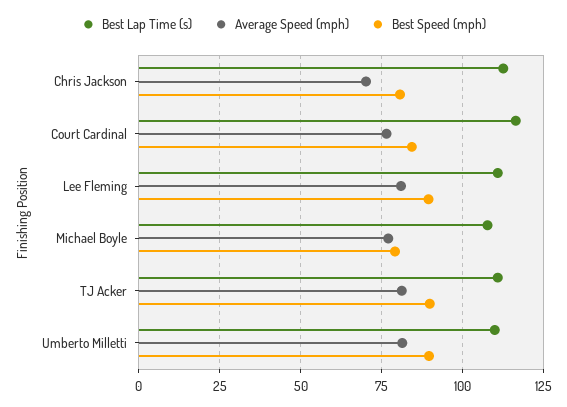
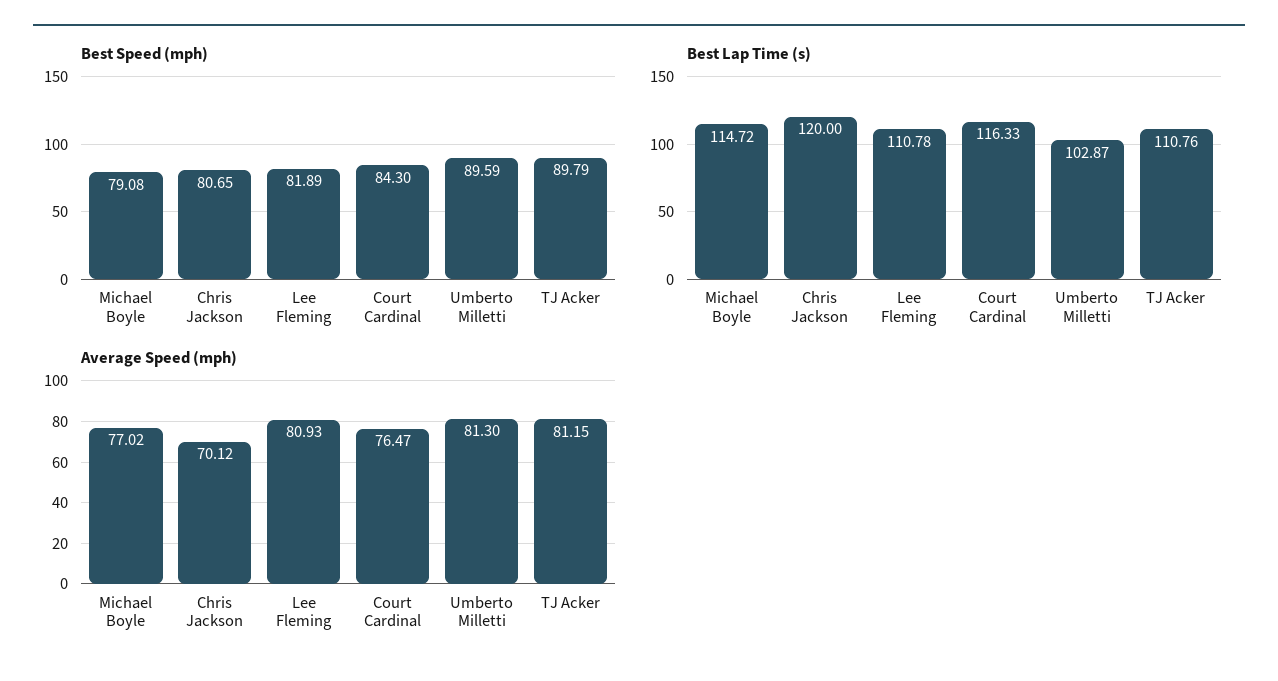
  {
    "Best Lap Time (s)": {
-     "Chris Jackson": 112.5,
+     "Chris Jackson": 120,
      "Court Cardinal": 116.33,
      "Lee Fleming": 110.78,
-     "Michael Boyle": 107.5,
+     "Michael Boyle": 114.72,
      "TJ Acker": 110.76,
-     "Umberto Milletti": 110
+     "Umberto Milletti": 102.87
    },
    "Average Speed (mph)": {
      "Chris Jackson": 70.12,
      "Court Cardinal": 76.47,
      "Lee Fleming": 80.93,
      "Michael Boyle": 77.02,
      "TJ Acker": 81.15,
      "Umberto Milletti": 81.3
    },
    "Best Speed (mph)": {
      "Chris Jackson": 80.65,
      "Court Cardinal": 84.3,
-     "Lee Fleming": 90,
+     "Lee Fleming": 81.89,
      "Michael Boyle": 79.08,
      "TJ Acker": 89.79,
      "Umberto Milletti": 89.59
    }
  }

